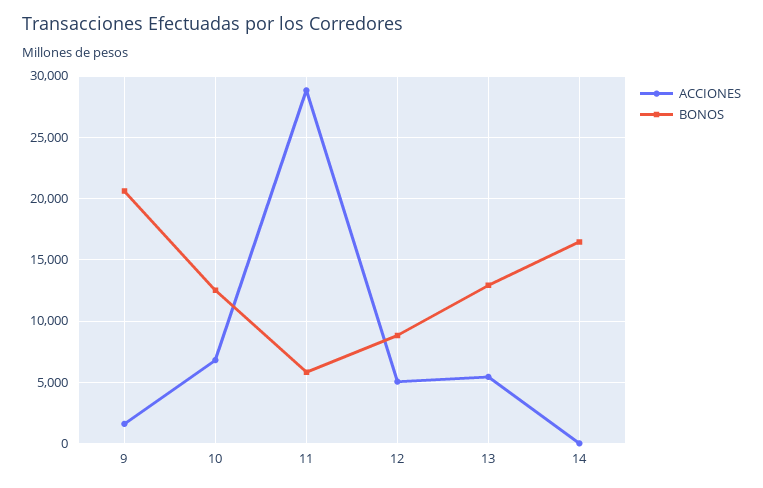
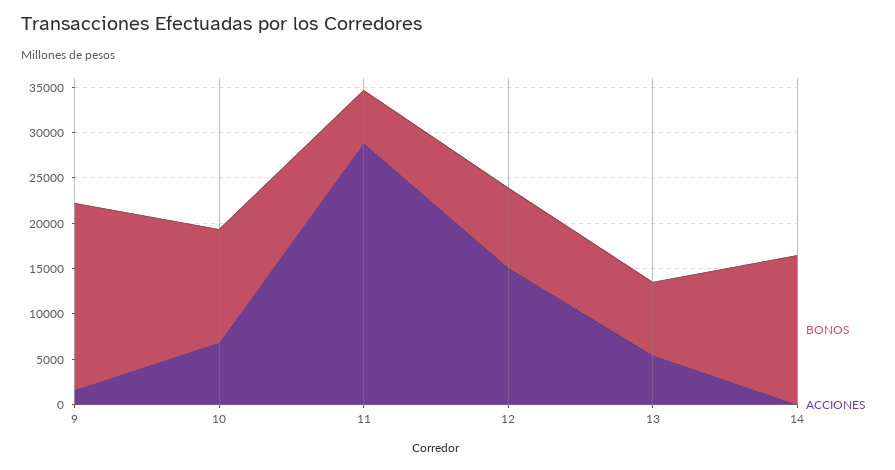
  {
    "ACCIONES": {
      "9": 1500,
      "10": 7000,
      "11": 29000,
-     "12": 5000,
+     "12": 15000,
      "13": 5500,
      "14": 0
    },
    "BONOS": {
      "9": 20500,
      "10": 12500,
      "11": 6000,
      "12": 9000,
-     "13": 13000,
+     "13": 8000,
      "14": 16500
    }
  }

